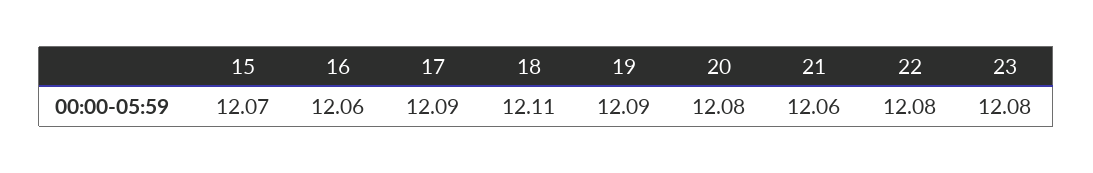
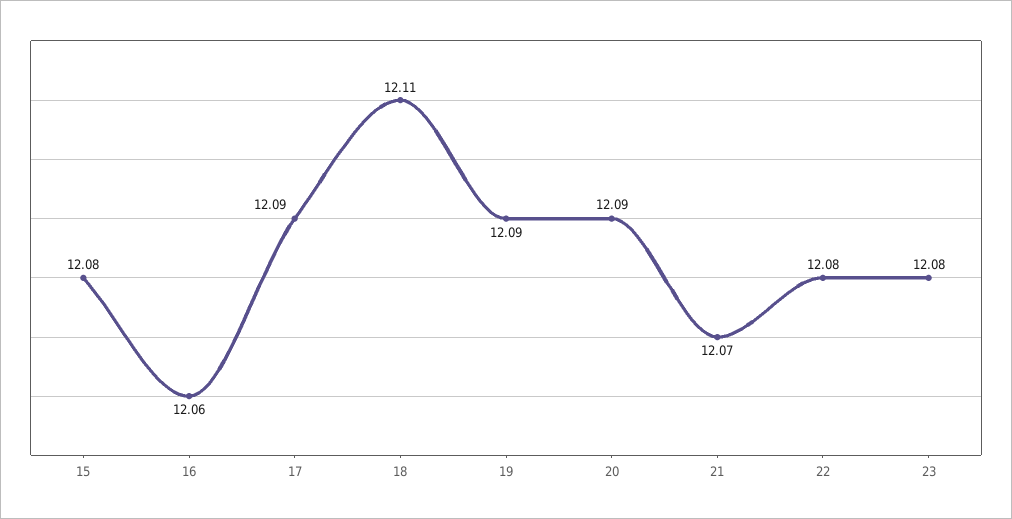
  {
-   "15": 12.07,
+   "15": 12.08,
    "16": 12.06,
    "17": 12.09,
    "18": 12.11,
    "19": 12.09,
-   "20": 12.08,
+   "20": 12.09,
-   "21": 12.06,
+   "21": 12.07,
    "22": 12.08,
    "23": 12.08
  }

